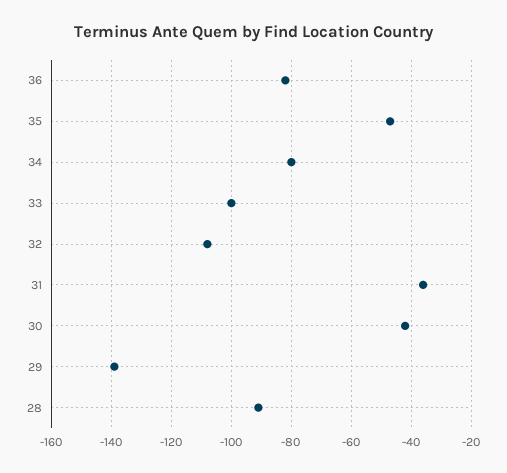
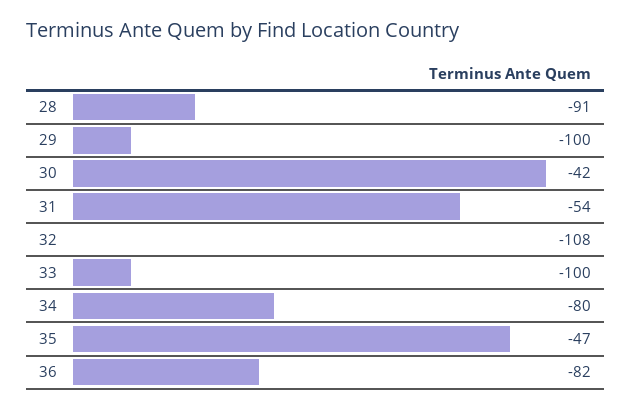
  {
    "36": -82,
    "35": -47,
    "34": -80,
    "33": -100,
    "32": -108,
-   "31": -35,
+   "31": -54,
    "30": -42,
-   "29": -140,
+   "29": -100,
    "28": -91
  }

